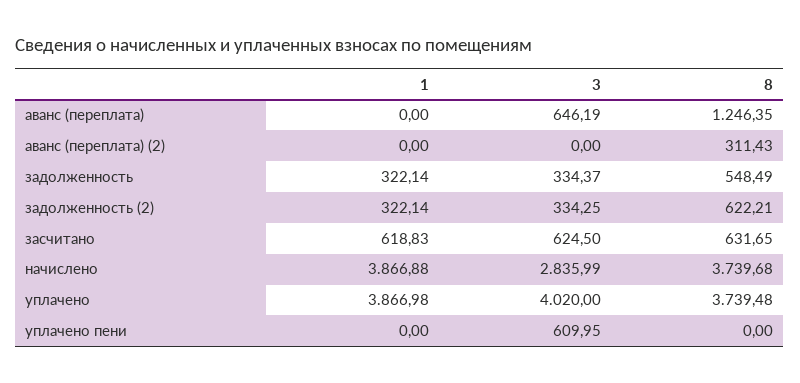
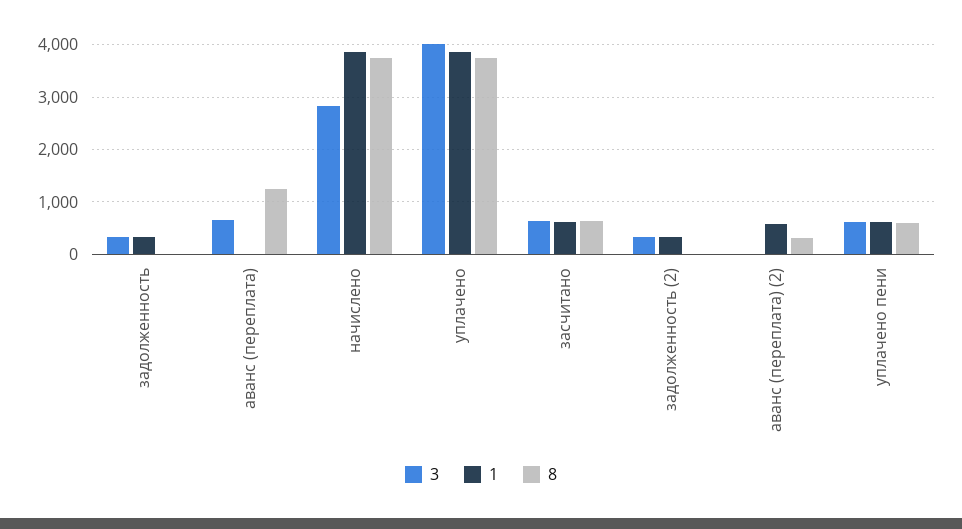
  {
    "1": {
      "аванс (переплата)": 0,
-     "аванс (переплата) (2)": 0,
+     "аванс (переплата) (2)": 600,
      "задолженность": 322.14,
      "задолженность (2)": 322.14,
      "засчитано": 618.83,
      "начислено": 3866.88,
      "уплачено": 3866.98,
-     "уплачено пени": 0
+     "уплачено пени": 600
    },
    "3": {
      "аванс (переплата)": 646.19,
      "аванс (переплата) (2)": 0,
      "задолженность": 334.37,
      "задолженность (2)": 334.25,
      "засчитано": 624.5,
      "начислено": 2835.99,
      "уплачено": 4020,
      "уплачено пени": 609.95
    },
    "8": {
      "аванс (переплата)": 1246.35,
      "аванс (переплата) (2)": 311.43,
-     "задолженность": 548.49,
+     "задолженность": 0,
-     "задолженность (2)": 622.21,
+     "задолженность (2)": 0,
      "засчитано": 631.65,
      "начислено": 3739.68,
      "уплачено": 3739.48,
-     "уплачено пени": 0
+     "уплачено пени": 600
    }
  }

